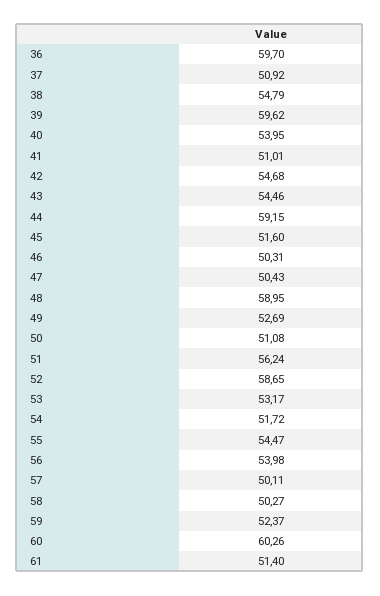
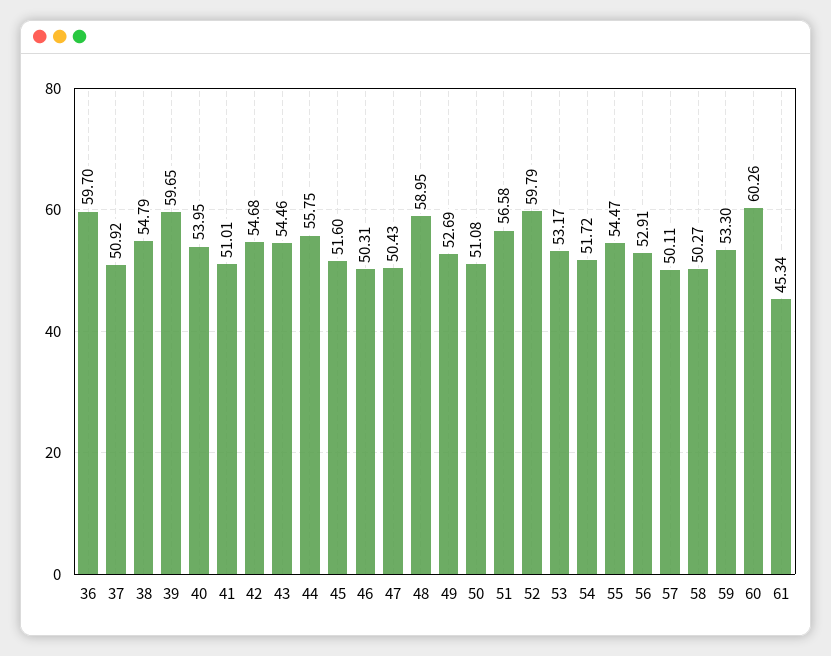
  {
    "36": 59.7,
    "37": 50.92,
    "38": 54.79,
-   "39": 59.62,
+   "39": 59.65,
    "40": 53.95,
    "41": 51.01,
    "42": 54.68,
    "43": 54.46,
-   "44": 59.15,
+   "44": 55.75,
    "45": 51.6,
    "46": 50.31,
    "47": 50.43,
    "48": 58.95,
    "49": 52.69,
    "50": 51.08,
-   "51": 56.24,
+   "51": 56.58,
-   "52": 58.65,
+   "52": 59.79,
    "53": 53.17,
    "54": 51.72,
    "55": 54.47,
-   "56": 53.98,
+   "56": 52.91,
    "57": 50.11,
    "58": 50.27,
-   "59": 52.37,
+   "59": 53.3,
    "60": 60.26,
-   "61": 51.4
+   "61": 45.34
  }

